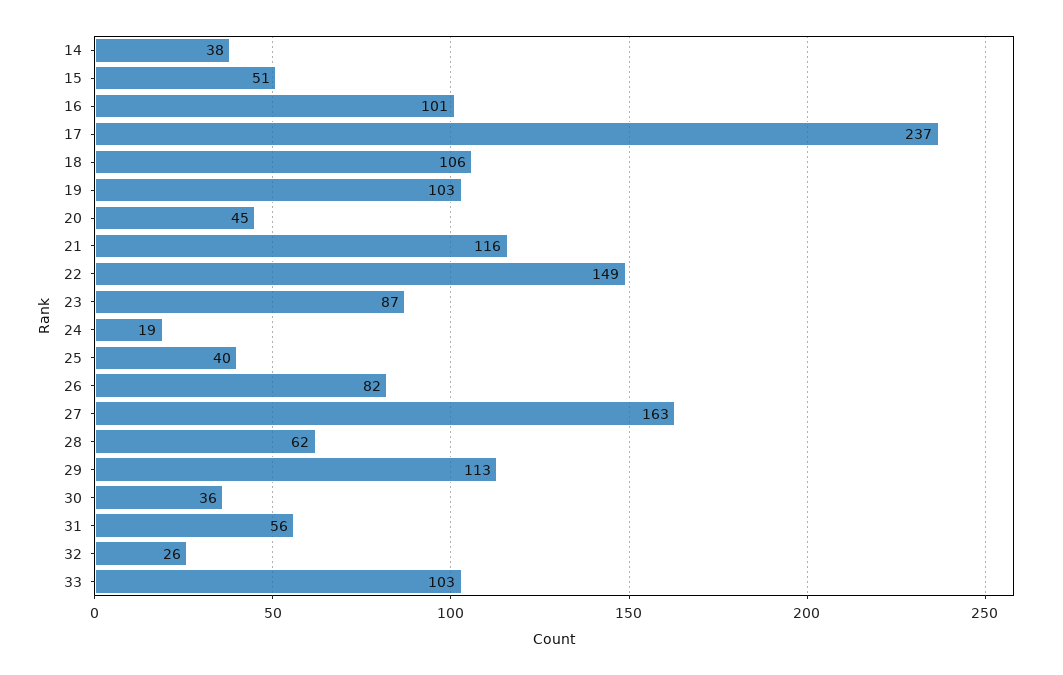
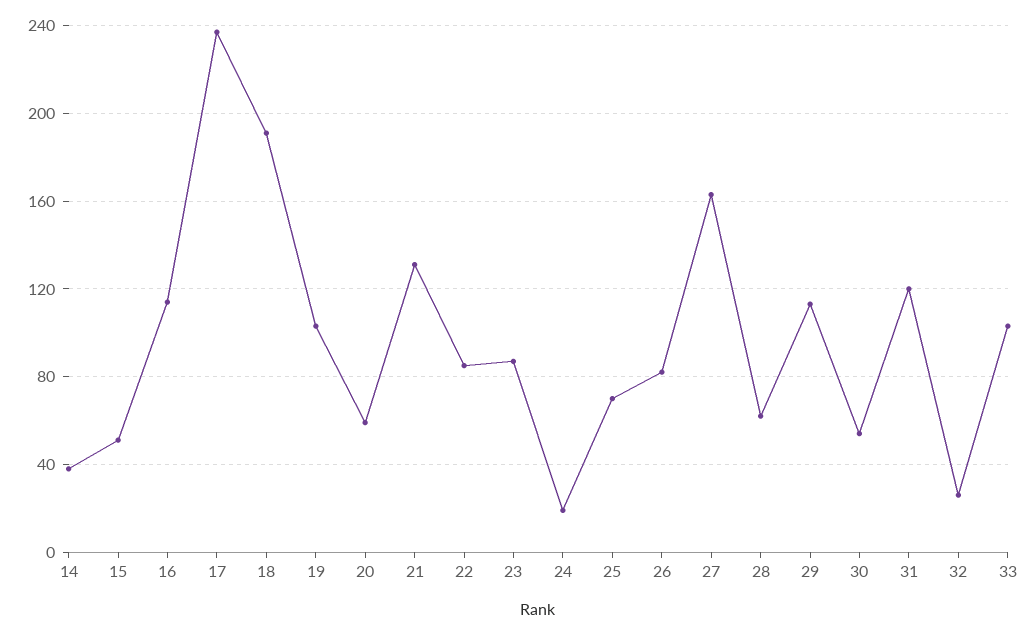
  {
    "14": 38,
    "15": 51,
-   "16": 101,
+   "16": 115,
    "17": 237,
-   "18": 106,
+   "18": 190,
    "19": 103,
-   "20": 45,
+   "20": 60,
-   "21": 116,
+   "21": 130,
-   "22": 149,
+   "22": 85,
    "23": 87,
    "24": 19,
-   "25": 40,
+   "25": 70,
    "26": 82,
    "27": 163,
    "28": 62,
    "29": 113,
-   "30": 36,
+   "30": 55,
-   "31": 56,
+   "31": 120,
    "32": 26,
    "33": 103
  }

